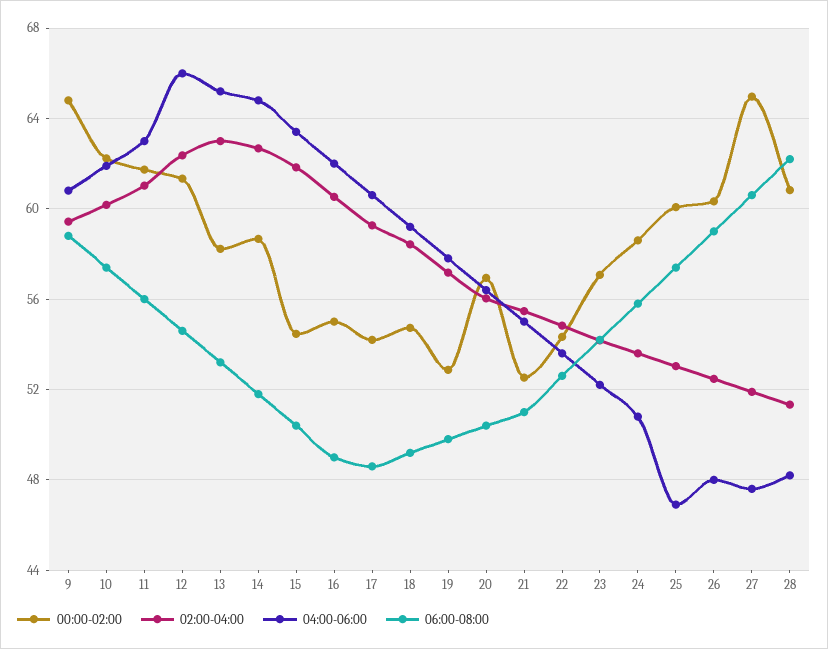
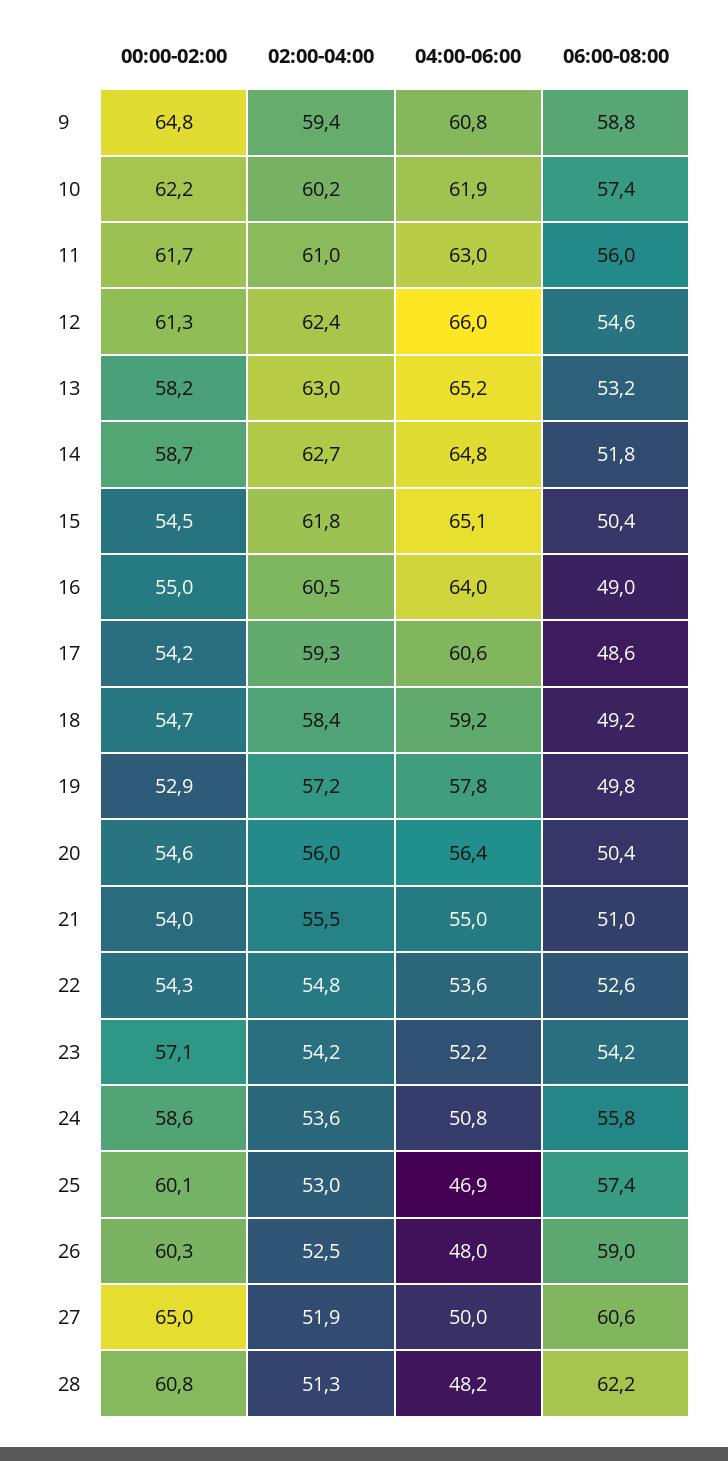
  {
    "00:00-02:00": {
      "9": 64.8,
      "10": 62.2,
      "11": 61.7,
      "12": 61.3,
      "13": 58.2,
      "14": 58.7,
      "15": 54.5,
      "16": 55,
      "17": 54.2,
      "18": 54.7,
      "19": 52.9,
-     "20": 57,
+     "20": 54.6,
-     "21": 52.5,
+     "21": 54,
      "22": 54.3,
      "23": 57.1,
      "24": 58.6,
      "25": 60.1,
      "26": 60.3,
      "27": 65,
      "28": 60.8
    },
    "02:00-04:00": {
      "9": 59.4,
      "10": 60.2,
      "11": 61,
      "12": 62.4,
      "13": 63,
      "14": 62.7,
      "15": 61.8,
      "16": 60.5,
      "17": 59.3,
      "18": 58.4,
      "19": 57.2,
      "20": 56,
      "21": 55.5,
      "22": 54.8,
      "23": 54.2,
      "24": 53.6,
      "25": 53,
      "26": 52.5,
      "27": 51.9,
      "28": 51.3
    },
    "04:00-06:00": {
      "9": 60.8,
      "10": 61.9,
      "11": 63,
      "12": 66,
      "13": 65.2,
      "14": 64.8,
-     "15": 63.5,
+     "15": 65.1,
-     "16": 62,
+     "16": 64,
      "17": 60.6,
      "18": 59.2,
      "19": 57.8,
      "20": 56.4,
      "21": 55,
      "22": 53.6,
      "23": 52.2,
      "24": 50.8,
      "25": 46.9,
      "26": 48,
-     "27": 47.5,
+     "27": 50,
      "28": 48.2
    },
    "06:00-08:00": {
      "9": 58.8,
      "10": 57.4,
      "11": 56,
      "12": 54.6,
      "13": 53.2,
      "14": 51.8,
      "15": 50.4,
      "16": 49,
      "17": 48.6,
      "18": 49.2,
      "19": 49.8,
      "20": 50.4,
      "21": 51,
      "22": 52.6,
      "23": 54.2,
      "24": 55.8,
      "25": 57.4,
      "26": 59,
      "27": 60.6,
      "28": 62.2
    }
  }

